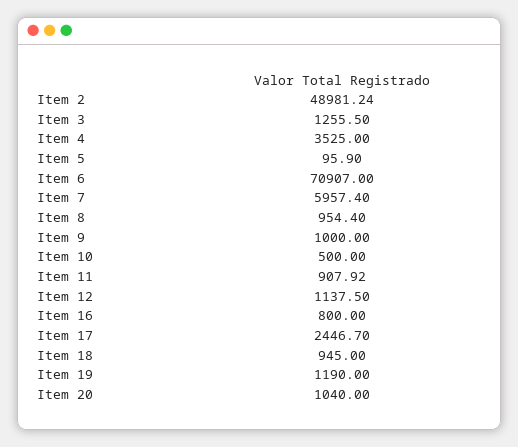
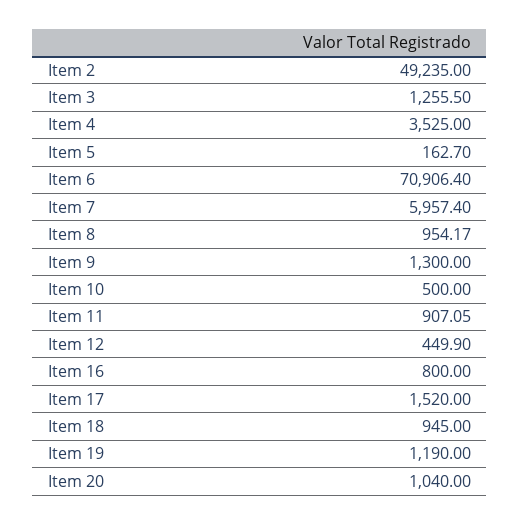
  {
-   "Item 2": 48981.24,
+   "Item 2": 49235,
    "Item 3": 1255.5,
    "Item 4": 3525,
-   "Item 5": 95.9,
+   "Item 5": 162.7,
-   "Item 6": 70907,
+   "Item 6": 70906.4,
    "Item 7": 5957.4,
-   "Item 8": 954.4,
+   "Item 8": 954.17,
-   "Item 9": 1000,
+   "Item 9": 1300,
    "Item 10": 500,
-   "Item 11": 907.92,
+   "Item 11": 907.05,
-   "Item 12": 1137.5,
+   "Item 12": 449.9,
    "Item 16": 800,
-   "Item 17": 2446.7,
+   "Item 17": 1520,
    "Item 18": 945,
    "Item 19": 1190,
    "Item 20": 1040
  }

